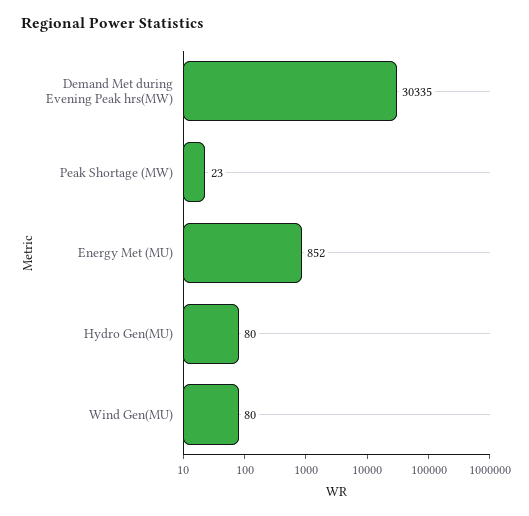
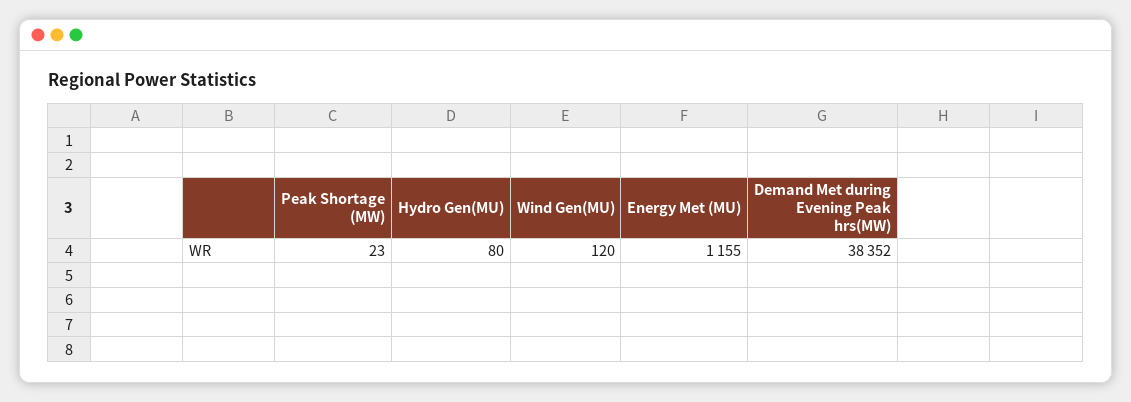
  {
-   "Demand Met during Evening Peak hrs(MW)": 30335,
+   "Demand Met during Evening Peak hrs(MW)": 38352,
    "Peak Shortage (MW)": 23,
-   "Energy Met (MU)": 852,
+   "Energy Met (MU)": 1155,
    "Hydro Gen(MU)": 80,
-   "Wind Gen(MU)": 80
+   "Wind Gen(MU)": 120
  }

